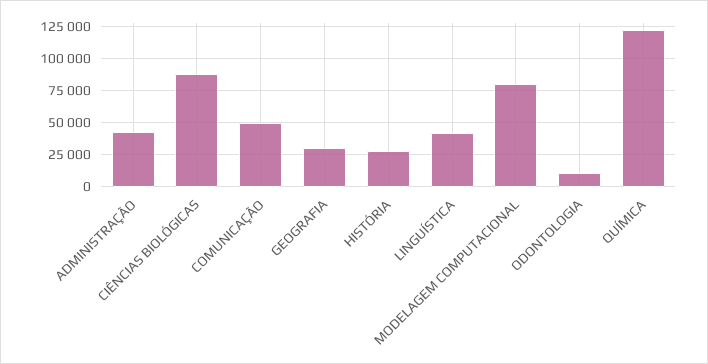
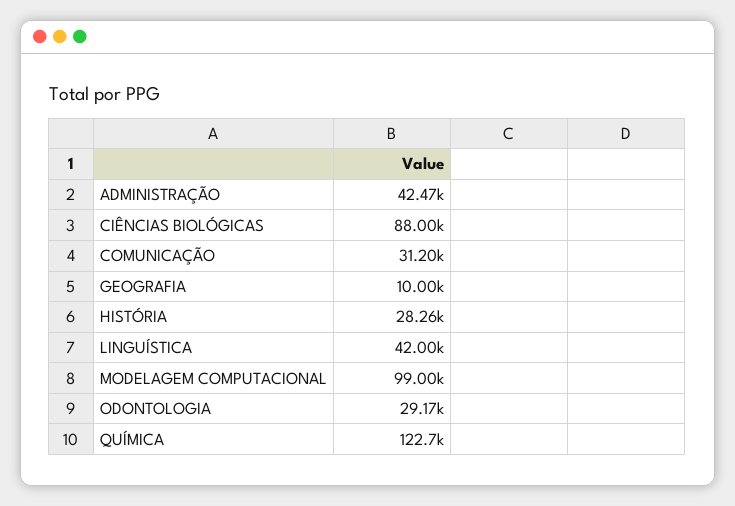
  {
    "ADMINISTRAÇÃO": 42470,
    "CIÊNCIAS BIOLÓGICAS": 88000,
-   "COMUNICAÇÃO": 50000,
+   "COMUNICAÇÃO": 31200,
-   "GEOGRAFIA": 30000,
+   "GEOGRAFIA": 10000,
    "HISTÓRIA": 28260,
    "LINGUÍSTICA": 42000,
-   "MODELAGEM COMPUTACIONAL": 80000,
+   "MODELAGEM COMPUTACIONAL": 99000,
-   "ODONTOLOGIA": 10000,
+   "ODONTOLOGIA": 29170,
    "QUÍMICA": 122700
  }

